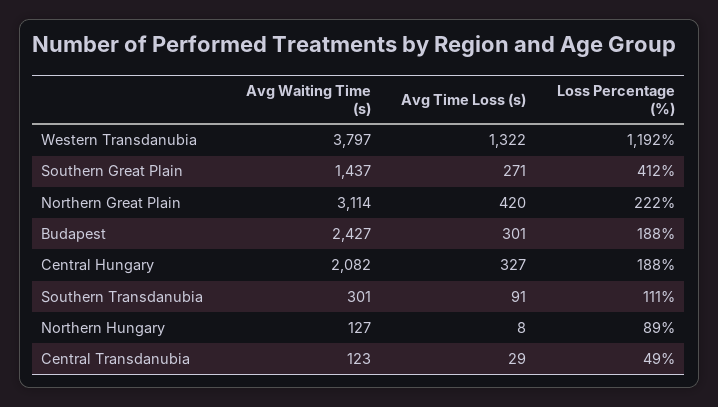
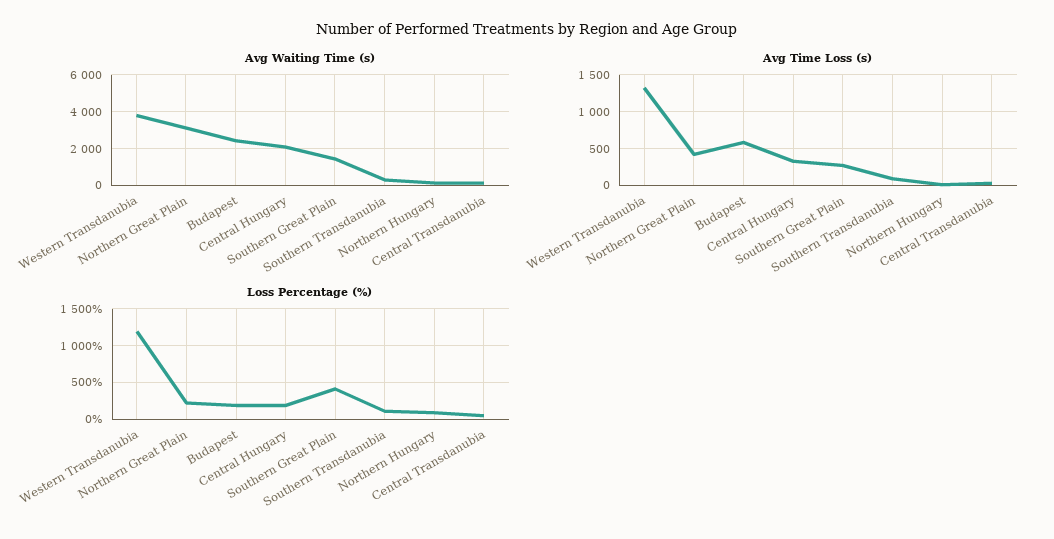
  {
    "Avg Waiting Time (s)": {
      "Western Transdanubia": 3797,
      "Southern Great Plain": 1437,
      "Northern Great Plain": 3114,
      "Budapest": 2427,
      "Central Hungary": 2082,
      "Southern Transdanubia": 301,
      "Northern Hungary": 127,
      "Central Transdanubia": 123
    },
    "Avg Time Loss (s)": {
      "Western Transdanubia": 1322,
      "Southern Great Plain": 271,
      "Northern Great Plain": 420,
-     "Budapest": 301,
+     "Budapest": 600,
      "Central Hungary": 327,
      "Southern Transdanubia": 91,
      "Northern Hungary": 8,
      "Central Transdanubia": 29
    },
    "Loss Percentage (%)": {
      "Western Transdanubia": 1192,
      "Southern Great Plain": 412,
      "Northern Great Plain": 222,
      "Budapest": 188,
      "Central Hungary": 188,
      "Southern Transdanubia": 111,
      "Northern Hungary": 89,
      "Central Transdanubia": 49
    }
  }

